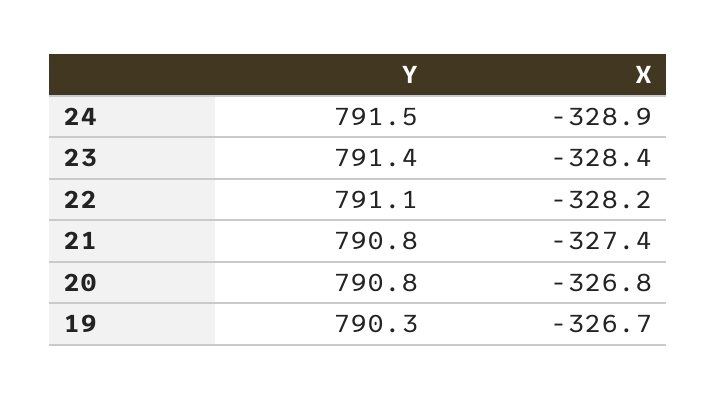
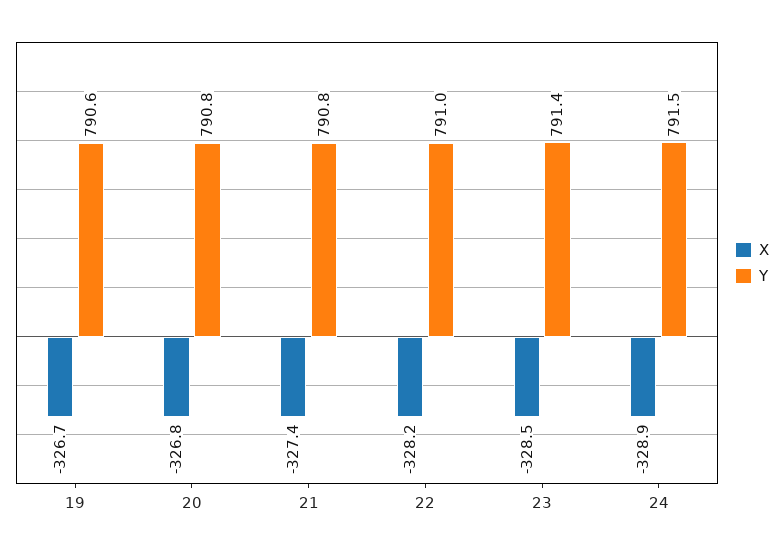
  {
    "Y": {
      "24": 791.5,
      "23": 791.4,
-     "22": 791.1,
+     "22": 791,
      "21": 790.8,
      "20": 790.8,
-     "19": 790.3
+     "19": 790.6
    },
    "X": {
      "24": -328.9,
-     "23": -328.4,
+     "23": -328.5,
      "22": -328.2,
      "21": -327.4,
      "20": -326.8,
      "19": -326.7
    }
  }

